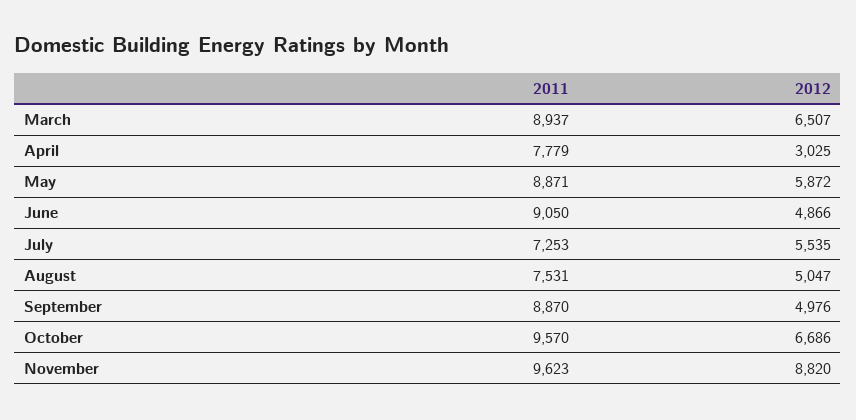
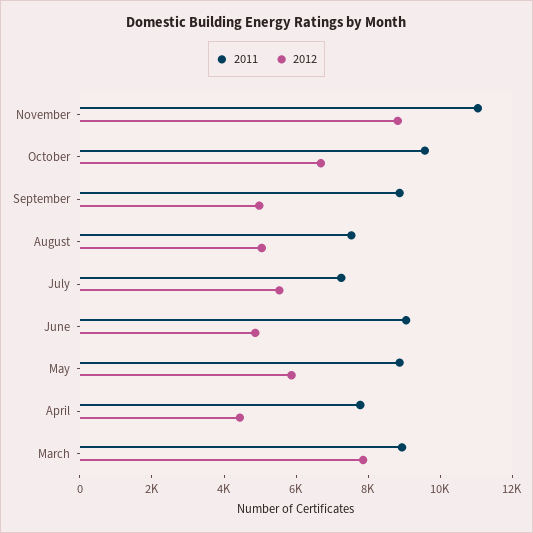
  {
    "2011": {
      "March": 8937,
      "April": 7779,
      "May": 8871,
      "June": 9050,
      "July": 7253,
      "August": 7531,
      "September": 8870,
      "October": 9570,
-     "November": 9623
+     "November": 11000
    },
    "2012": {
-     "March": 6507,
+     "March": 8000,
-     "April": 3025,
+     "April": 4500,
      "May": 5872,
      "June": 4866,
      "July": 5535,
      "August": 5047,
      "September": 4976,
      "October": 6686,
      "November": 8820
    }
  }

